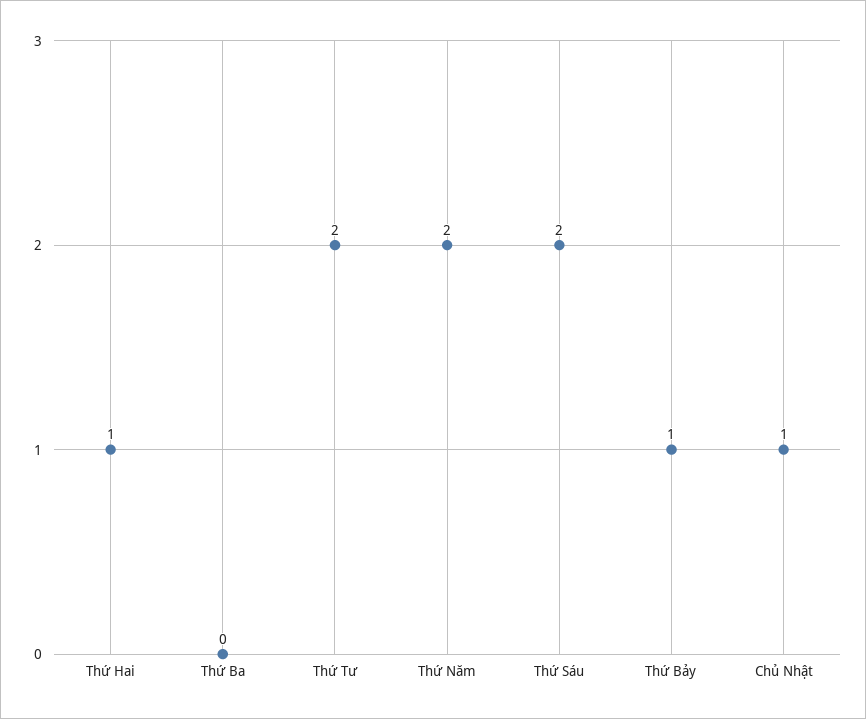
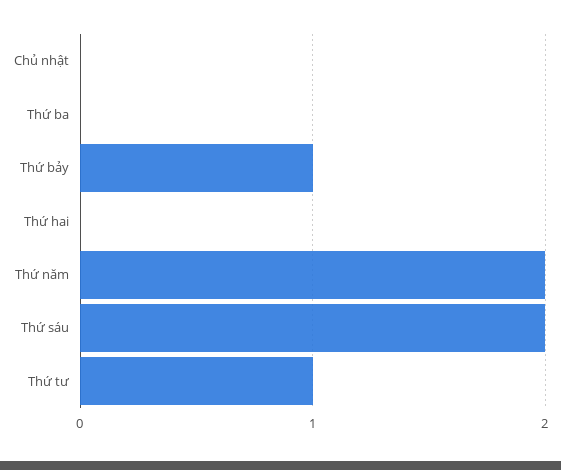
  {
-   "Thứ Hai": 1,
+   "Thứ Hai": 0,
    "Thứ Ba": 0,
-   "Thứ Tư": 2,
+   "Thứ Tư": 1,
    "Thứ Năm": 2,
    "Thứ Sáu": 2,
    "Thứ Bảy": 1,
-   "Chủ Nhật": 1
+   "Chủ Nhật": 0
  }

